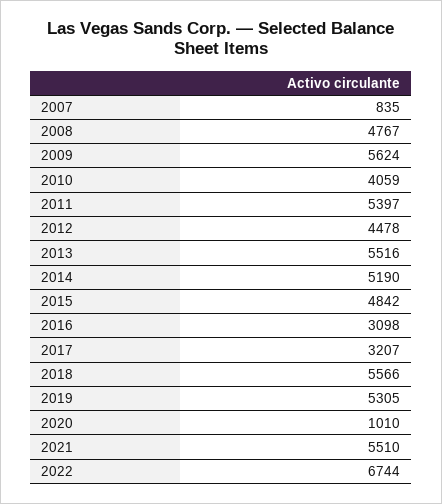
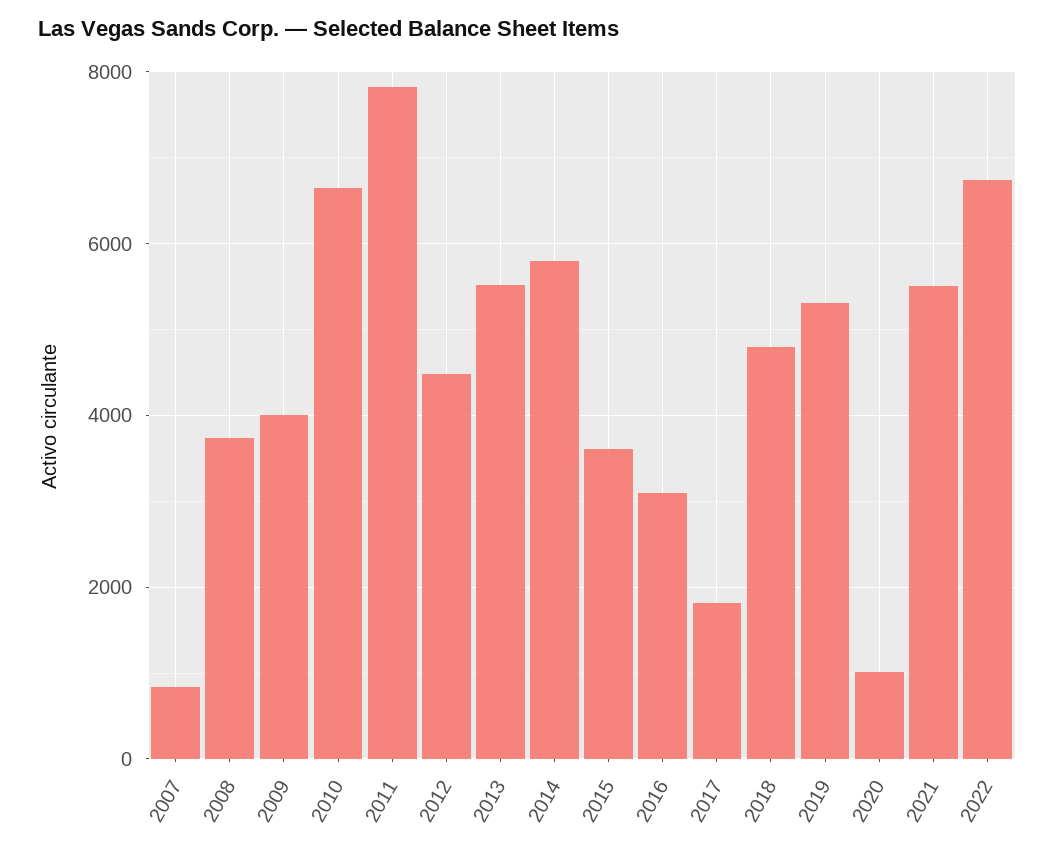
  {
    "2007": 835,
-   "2008": 4767,
+   "2008": 3800,
-   "2009": 5624,
+   "2009": 4000,
-   "2010": 4059,
+   "2010": 6600,
-   "2011": 5397,
+   "2011": 7800,
    "2012": 4478,
    "2013": 5516,
-   "2014": 5190,
+   "2014": 5800,
-   "2015": 4842,
+   "2015": 3600,
    "2016": 3098,
-   "2017": 3207,
+   "2017": 1800,
-   "2018": 5566,
+   "2018": 4800,
    "2019": 5305,
    "2020": 1010,
    "2021": 5510,
    "2022": 6744
  }

